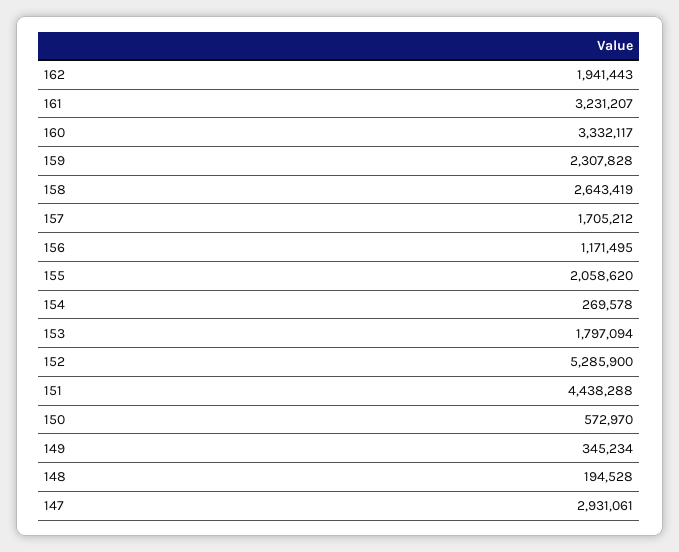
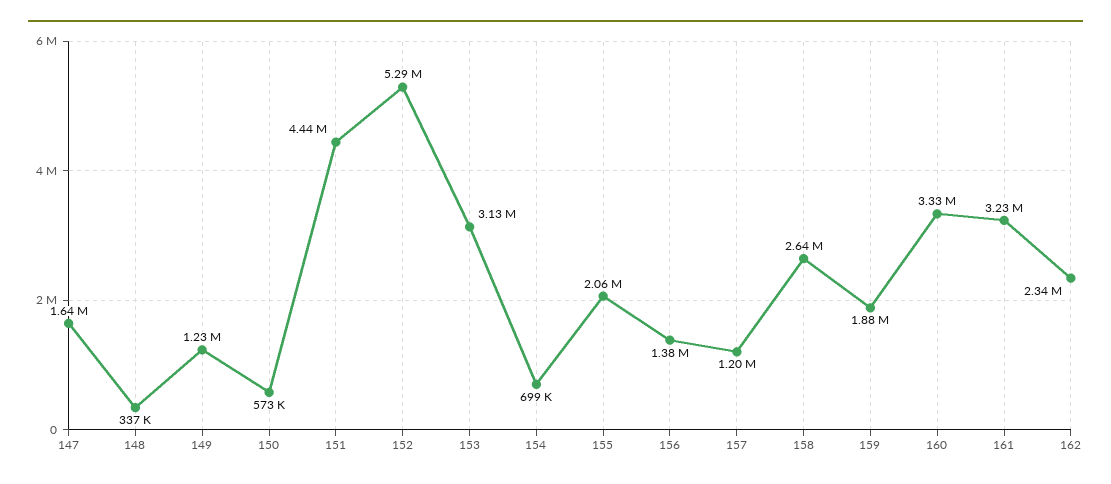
  {
-   "162": 1941443,
+   "162": 2340000,
    "161": 3231207,
    "160": 3332117,
-   "159": 2307828,
+   "159": 1880000,
    "158": 2643419,
-   "157": 1705212,
+   "157": 1200000,
-   "156": 1171495,
+   "156": 1380000,
    "155": 2058620,
-   "154": 269578,
+   "154": 699000,
-   "153": 1797094,
+   "153": 3130000,
    "152": 5285900,
    "151": 4438288,
    "150": 572970,
-   "149": 345234,
+   "149": 1230000,
-   "148": 194528,
+   "148": 337000,
-   "147": 2931061
+   "147": 1640000
  }

